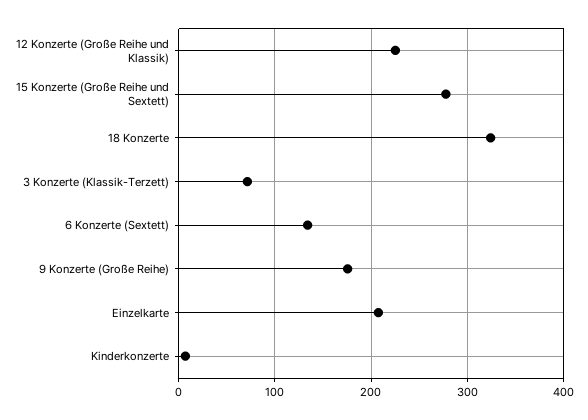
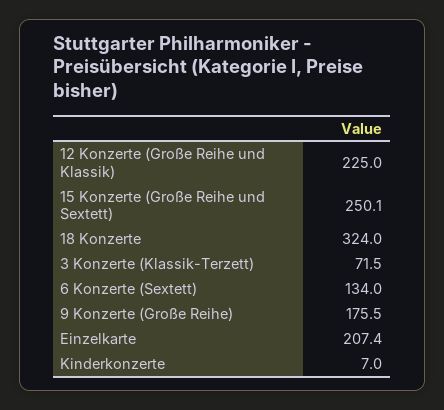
  {
    "12 Konzerte (Große Reihe und Klassik)": 225,
-   "15 Konzerte (Große Reihe und Sextett)": 280,
+   "15 Konzerte (Große Reihe und Sextett)": 250.1,
    "18 Konzerte": 324,
    "3 Konzerte (Klassik-Terzett)": 71.5,
    "6 Konzerte (Sextett)": 134,
    "9 Konzerte (Große Reihe)": 175.5,
    "Einzelkarte": 207.4,
    "Kinderkonzerte": 7
  }

